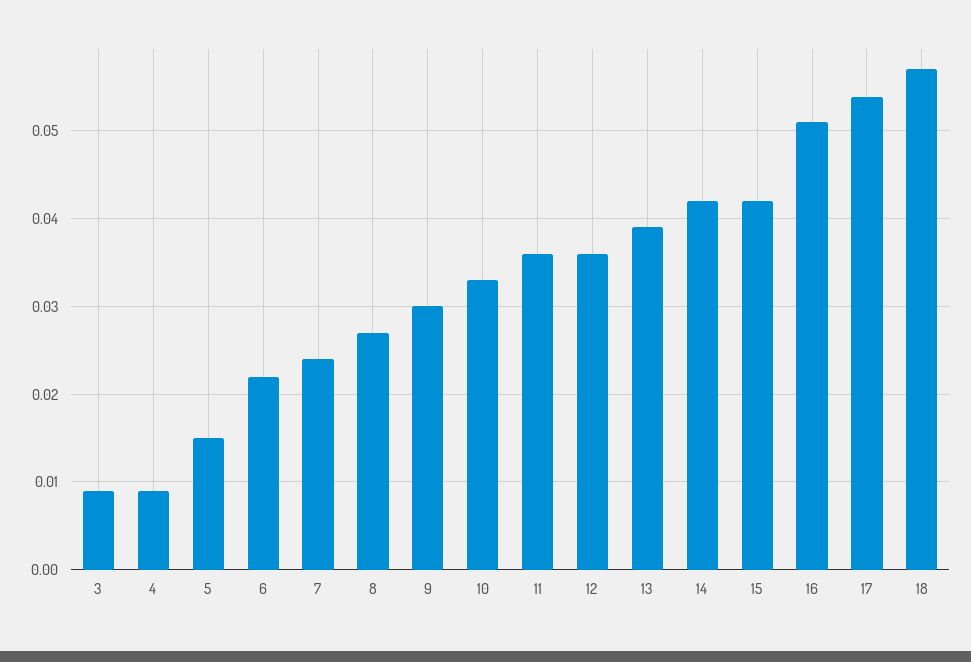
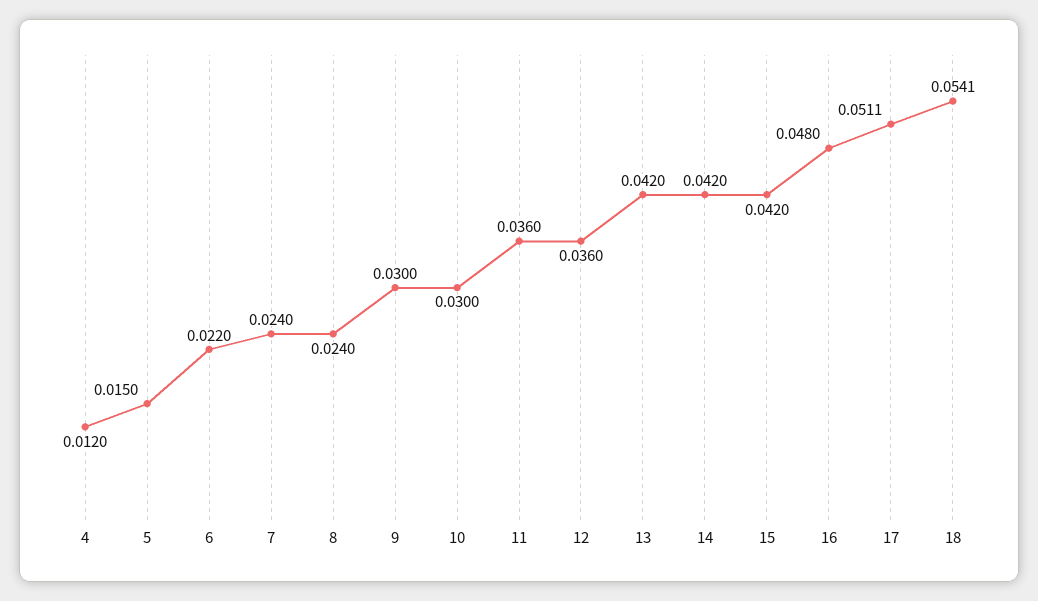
  {
-   "3": 0.009,
-   "4": 0.009,
+   "4": 0.012,
    "5": 0.015,
    "6": 0.022,
    "7": 0.024,
-   "8": 0.027,
+   "8": 0.024,
    "9": 0.03,
-   "10": 0.033,
+   "10": 0.03,
    "11": 0.036,
    "12": 0.036,
-   "13": 0.039,
+   "13": 0.042,
    "14": 0.042,
    "15": 0.042,
-   "16": 0.051,
+   "16": 0.048,
-   "17": 0.054,
+   "17": 0.0511,
-   "18": 0.057
+   "18": 0.0541
  }

